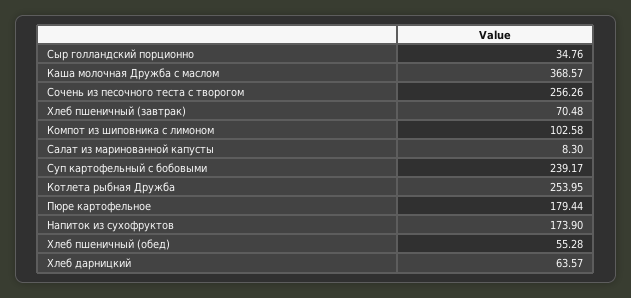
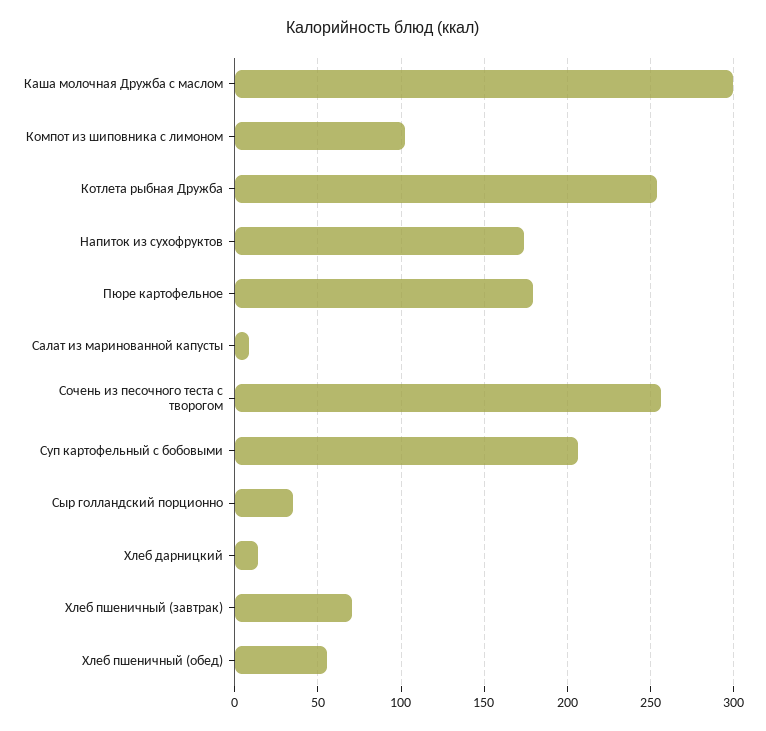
  {
    "Сыр голландский порционно": 34.76,
-   "Каша молочная Дружба с маслом": 368.57,
+   "Каша молочная Дружба с маслом": 300,
    "Сочень из песочного теста с творогом": 256.26,
    "Хлеб пшеничный (завтрак)": 70.48,
    "Компот из шиповника с лимоном": 102.58,
    "Салат из маринованной капусты": 8.3,
-   "Суп картофельный с бобовыми": 239.17,
+   "Суп картофельный с бобовыми": 205,
    "Котлета рыбная Дружба": 253.95,
    "Пюре картофельное": 179.44,
    "Напиток из сухофруктов": 173.9,
    "Хлеб пшеничный (обед)": 55.28,
-   "Хлеб дарницкий": 63.57
+   "Хлеб дарницкий": 15
  }

